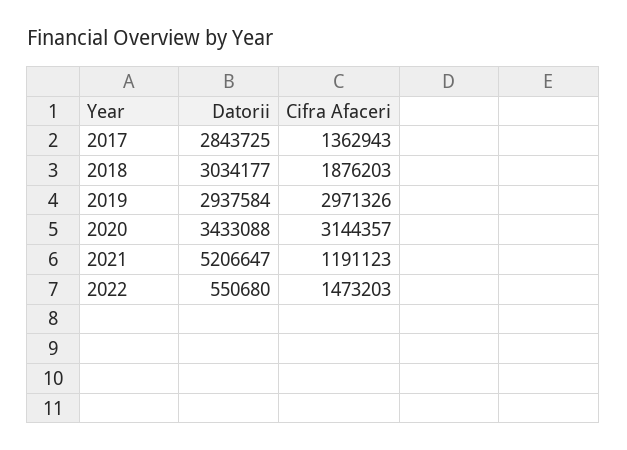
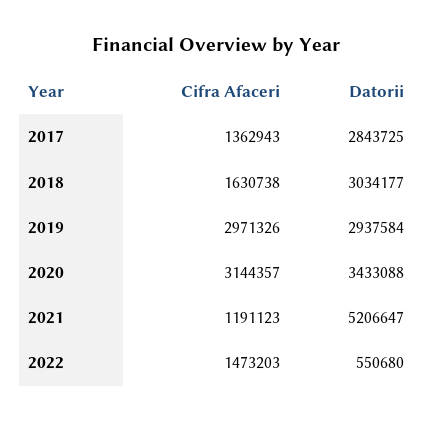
  {
    "Datorii": {
      "2017": 2843725,
      "2018": 3034177,
      "2019": 2937584,
      "2020": 3433088,
      "2021": 5206647,
      "2022": 550680
    },
    "Cifra Afaceri": {
      "2017": 1362943,
-     "2018": 1876203,
+     "2018": 1630738,
      "2019": 2971326,
      "2020": 3144357,
      "2021": 1191123,
      "2022": 1473203
    }
  }

